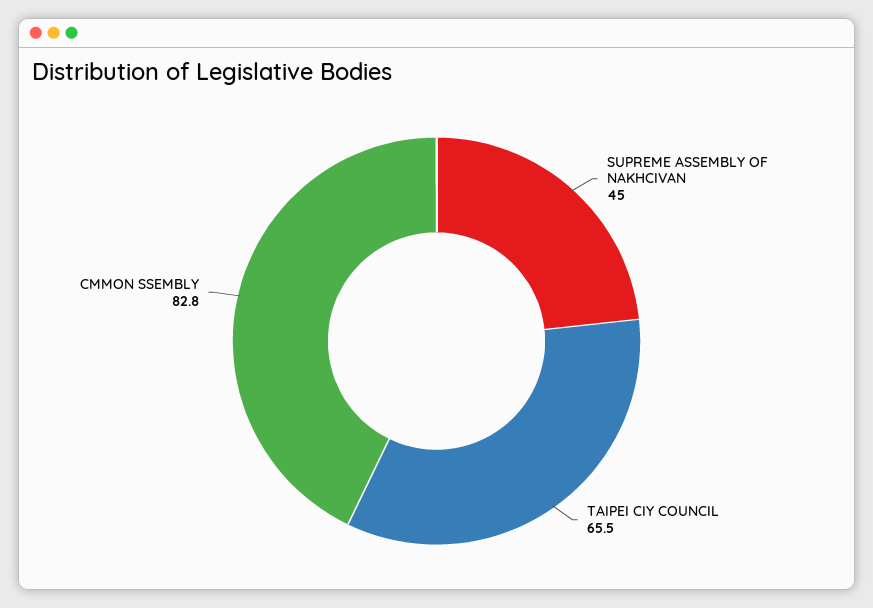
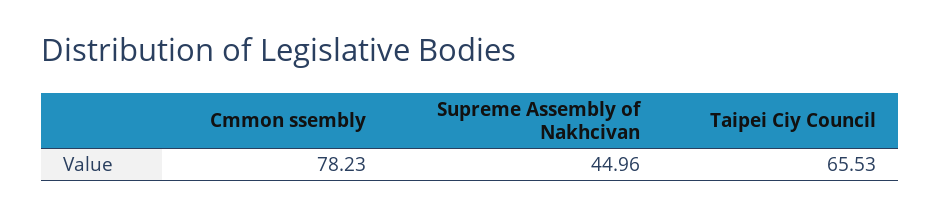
  {
    "SUPREME ASSEMBLY OF NAKHCIVAN": 44.96,
    "TAIPEI CIY COUNCIL": 65.53,
-   "CMMON SSEMBLY": 82.8
+   "CMMON SSEMBLY": 78.23
  }

